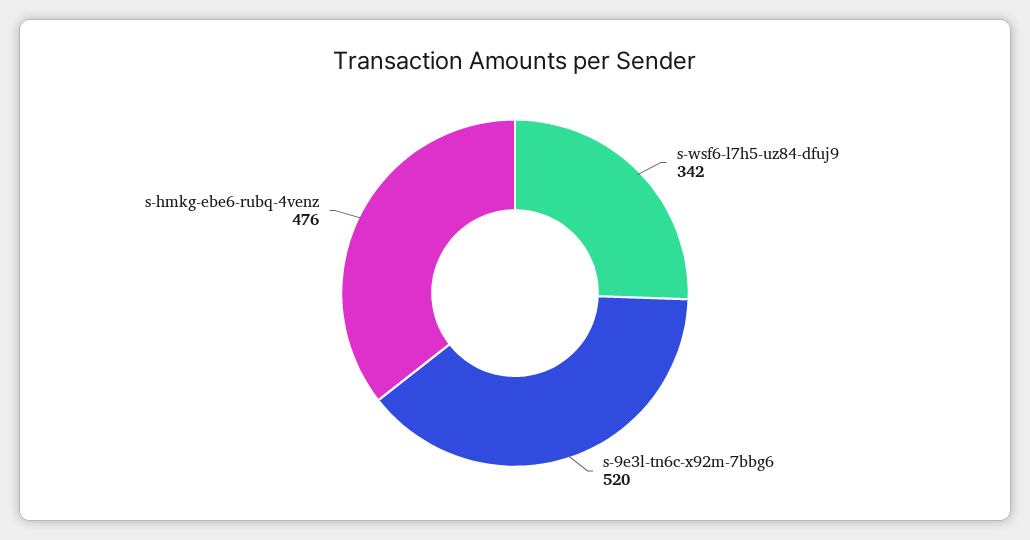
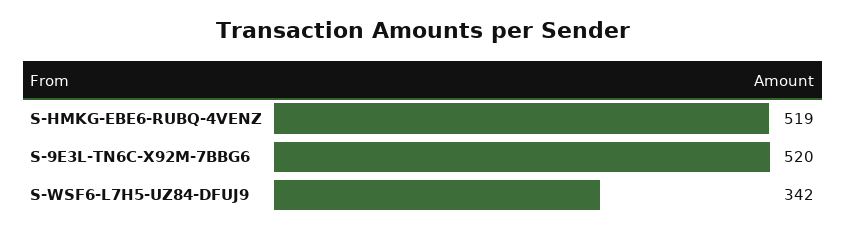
  {
    "s-wsf6-l7h5-uz84-dfuj9": 342,
    "s-9e3l-tn6c-x92m-7bbg6": 520,
-   "s-hmkg-ebe6-rubq-4venz": 476
+   "s-hmkg-ebe6-rubq-4venz": 519
  }

